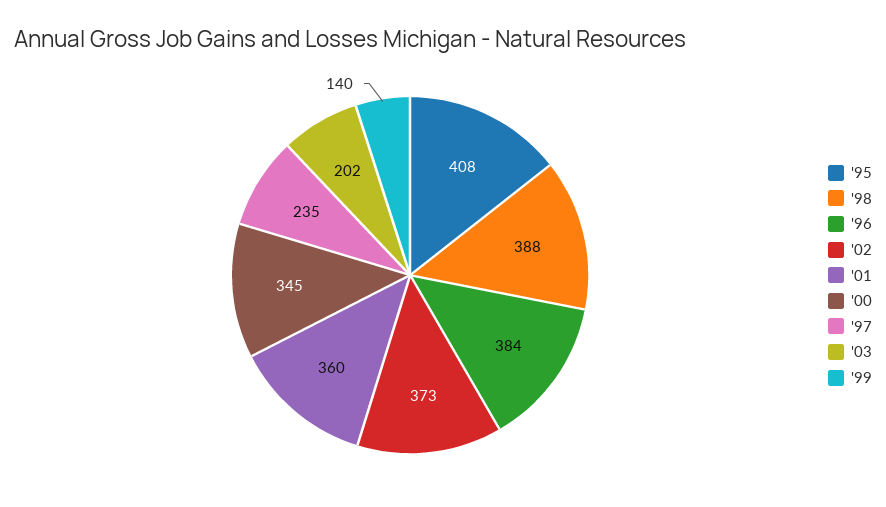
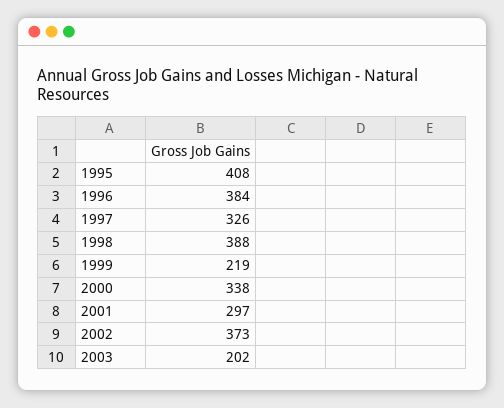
  {
    "'95": 408,
    "'98": 388,
    "'96": 384,
    "'02": 373,
-   "'01": 360,
+   "'01": 297,
-   "'00": 345,
+   "'00": 338,
-   "'97": 235,
+   "'97": 326,
    "'03": 202,
-   "'99": 140
+   "'99": 219
  }

